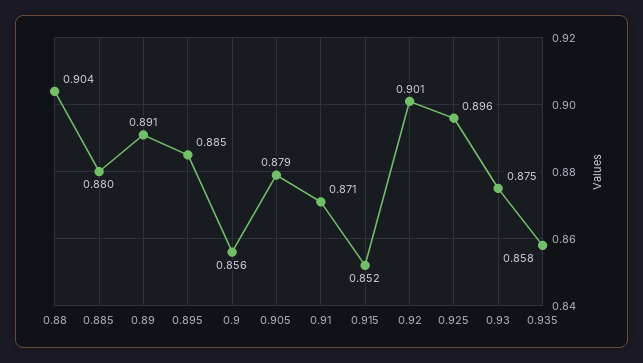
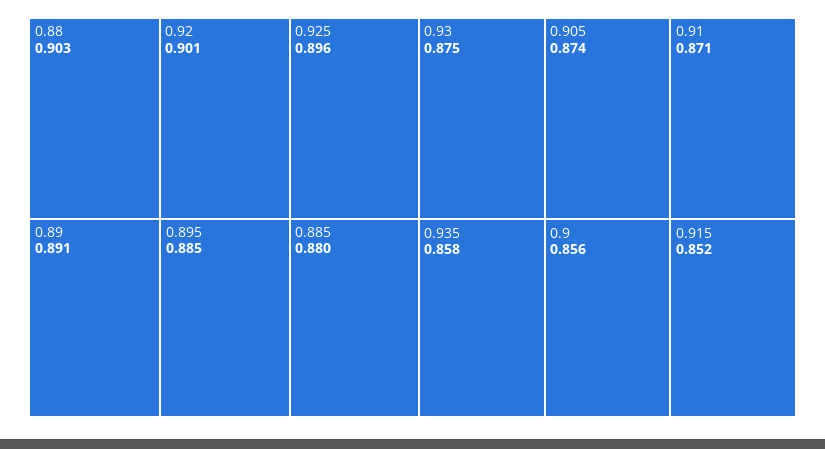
  {
-   "0.88": 0.904,
+   "0.88": 0.903,
    "0.885": 0.88,
    "0.89": 0.891,
    "0.895": 0.885,
    "0.9": 0.856,
-   "0.905": 0.879,
+   "0.905": 0.874,
    "0.91": 0.871,
    "0.915": 0.852,
    "0.92": 0.901,
    "0.925": 0.896,
    "0.93": 0.875,
    "0.935": 0.858
  }

